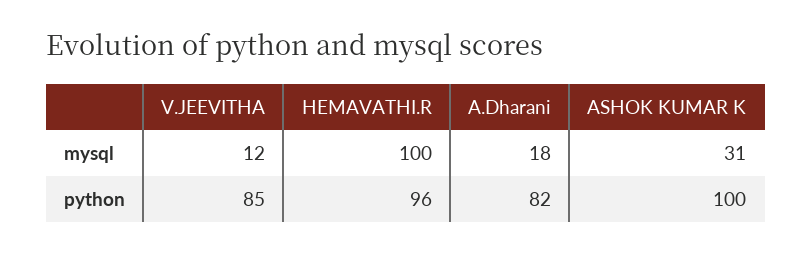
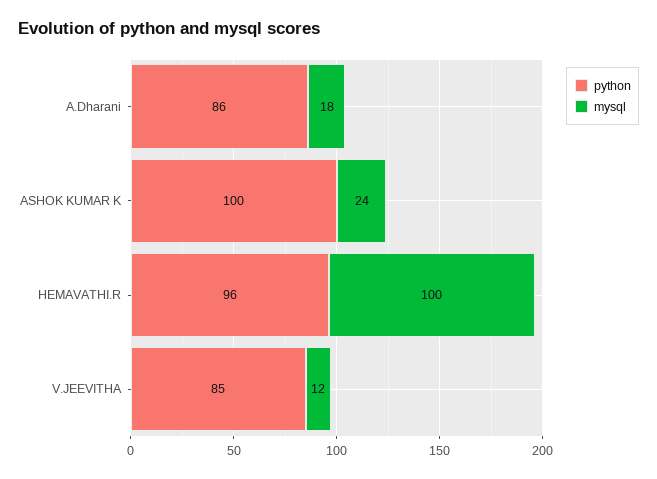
  {
    "mysql": {
      "V.JEEVITHA": 12,
      "HEMAVATHI.R": 100,
      "A.Dharani": 18,
-     "ASHOK KUMAR K": 31
+     "ASHOK KUMAR K": 24
    },
    "python": {
      "V.JEEVITHA": 85,
      "HEMAVATHI.R": 96,
-     "A.Dharani": 82,
+     "A.Dharani": 86,
      "ASHOK KUMAR K": 100
    }
  }

